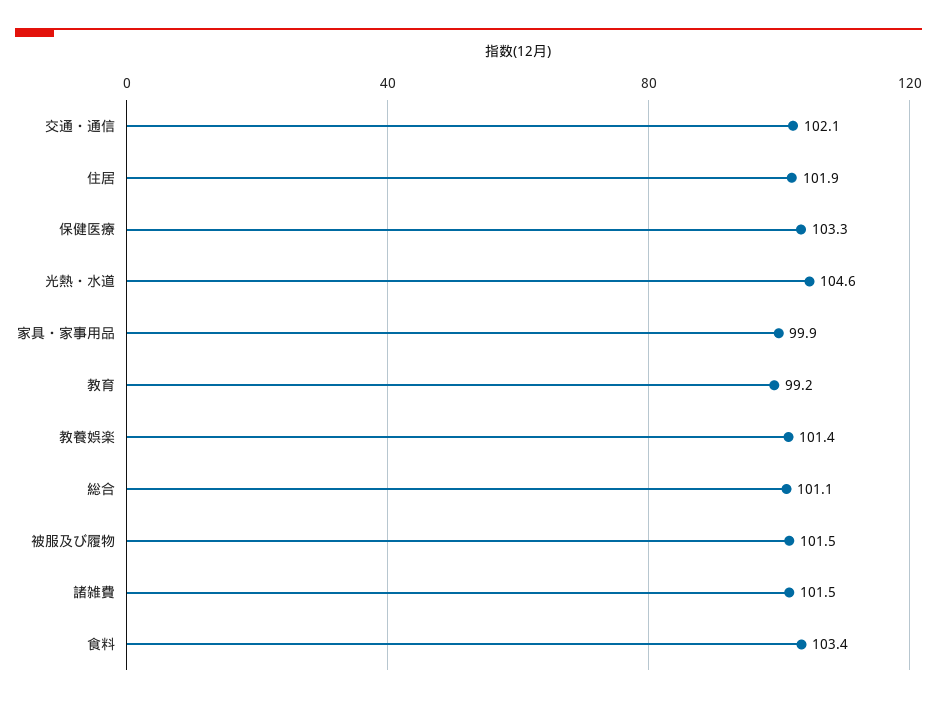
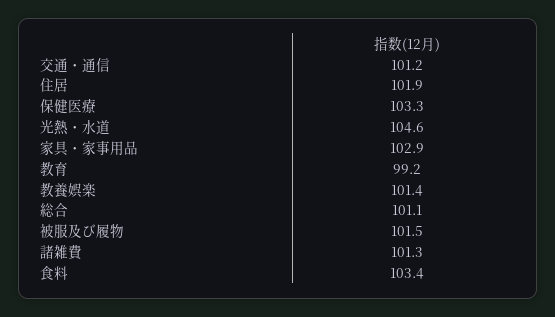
  {
-   "交通・通信": 102.1,
+   "交通・通信": 101.2,
    "住居": 101.9,
    "保健医療": 103.3,
    "光熱・水道": 104.6,
-   "家具・家事用品": 99.9,
+   "家具・家事用品": 102.9,
    "教育": 99.2,
    "教養娯楽": 101.4,
    "総合": 101.1,
    "被服及び履物": 101.5,
-   "諸雑費": 101.5,
+   "諸雑費": 101.3,
    "食料": 103.4
  }

